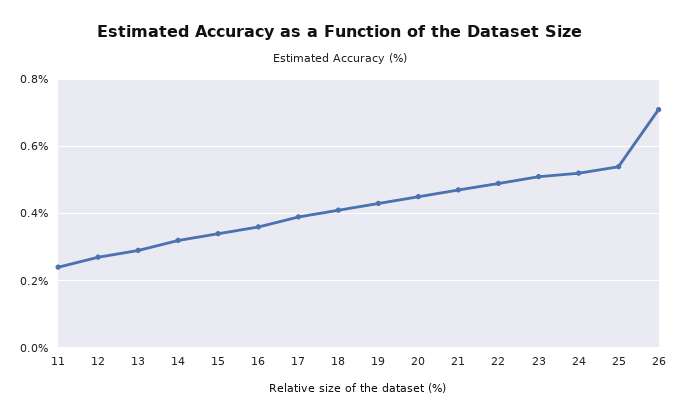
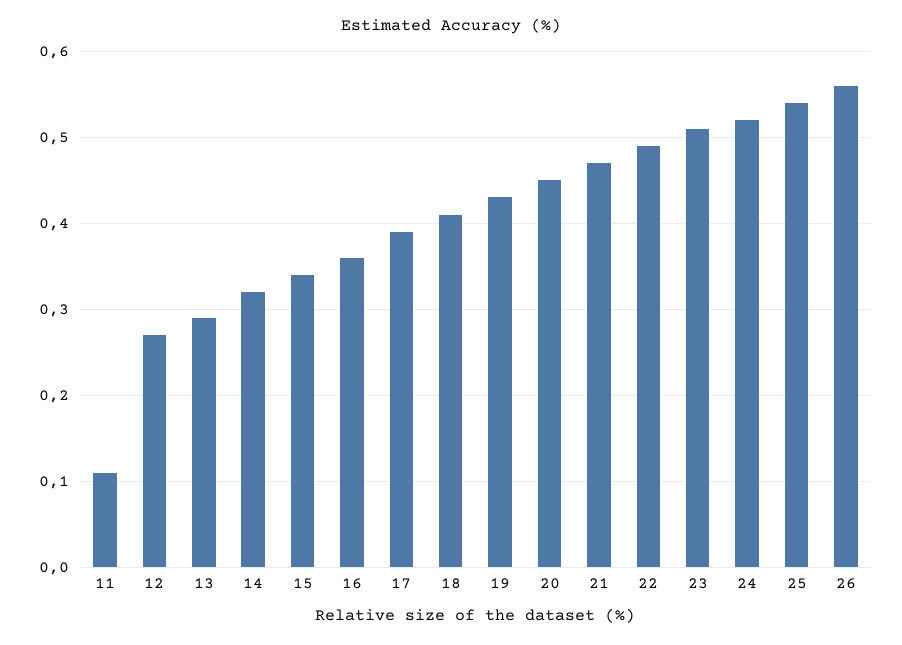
  {
-   "11": 0.25,
+   "11": 0.11,
    "12": 0.27,
    "13": 0.29,
    "14": 0.32,
    "15": 0.34,
    "16": 0.36,
    "17": 0.39,
    "18": 0.41,
    "19": 0.43,
    "20": 0.45,
    "21": 0.47,
    "22": 0.49,
    "23": 0.51,
    "24": 0.52,
    "25": 0.54,
-   "26": 0.7
+   "26": 0.56
  }

